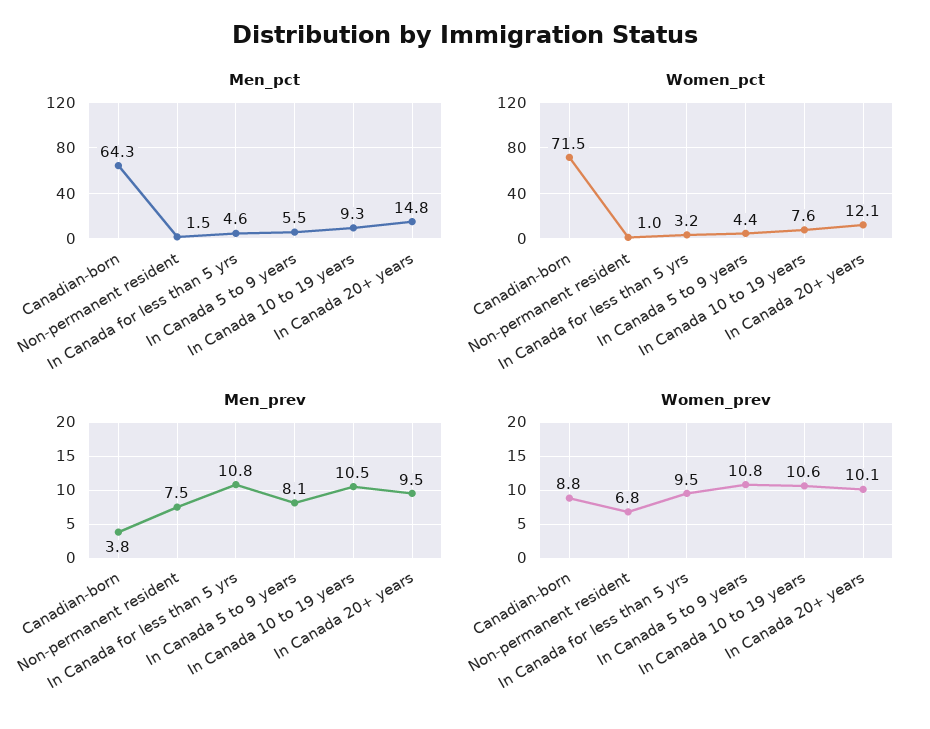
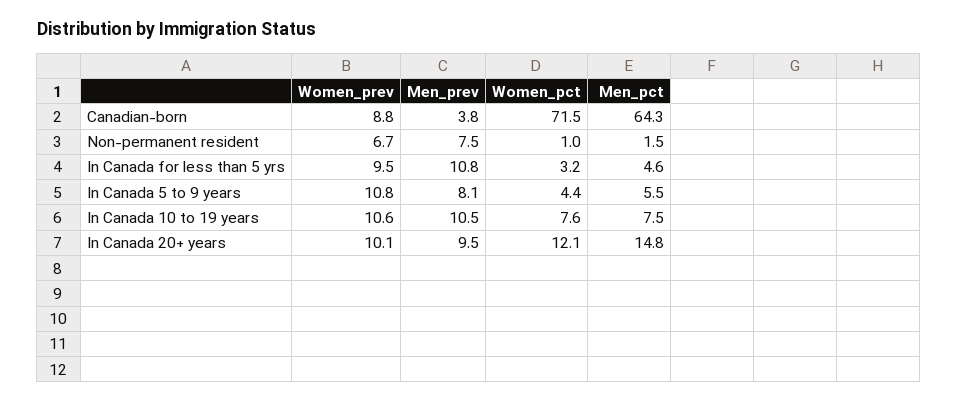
  {
    "Men_pct": {
      "Canadian-born": 64.3,
      "Non-permanent resident": 1.5,
      "In Canada for less than 5 yrs": 4.6,
      "In Canada 5 to 9 years": 5.5,
-     "In Canada 10 to 19 years": 9.3,
+     "In Canada 10 to 19 years": 7.5,
      "In Canada 20+ years": 14.8
    },
    "Women_pct": {
      "Canadian-born": 71.5,
      "Non-permanent resident": 1,
      "In Canada for less than 5 yrs": 3.2,
      "In Canada 5 to 9 years": 4.4,
      "In Canada 10 to 19 years": 7.6,
      "In Canada 20+ years": 12.1
    },
    "Men_prev": {
      "Canadian-born": 3.8,
      "Non-permanent resident": 7.5,
      "In Canada for less than 5 yrs": 10.8,
      "In Canada 5 to 9 years": 8.1,
      "In Canada 10 to 19 years": 10.5,
      "In Canada 20+ years": 9.5
    },
    "Women_prev": {
      "Canadian-born": 8.8,
-     "Non-permanent resident": 6.8,
+     "Non-permanent resident": 6.7,
      "In Canada for less than 5 yrs": 9.5,
      "In Canada 5 to 9 years": 10.8,
      "In Canada 10 to 19 years": 10.6,
      "In Canada 20+ years": 10.1
    }
  }

